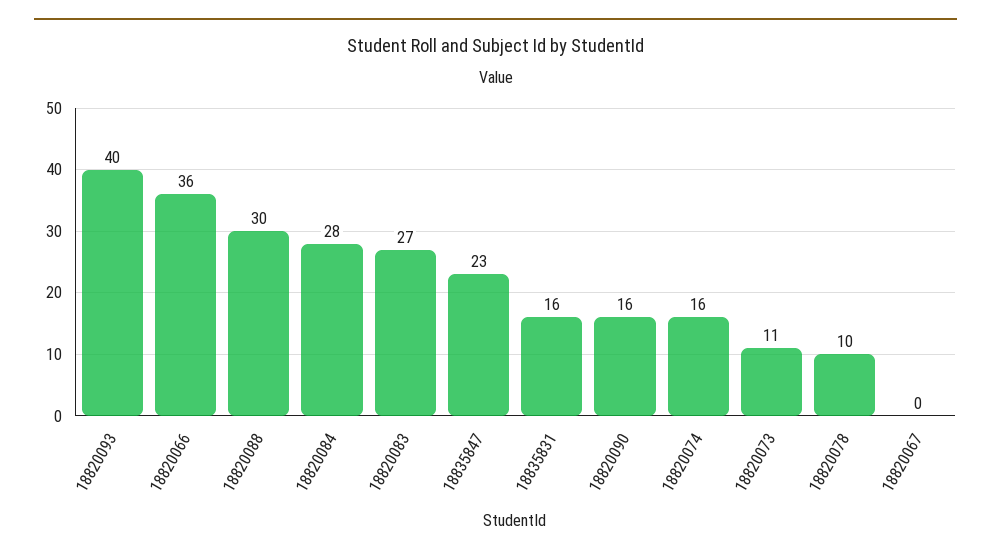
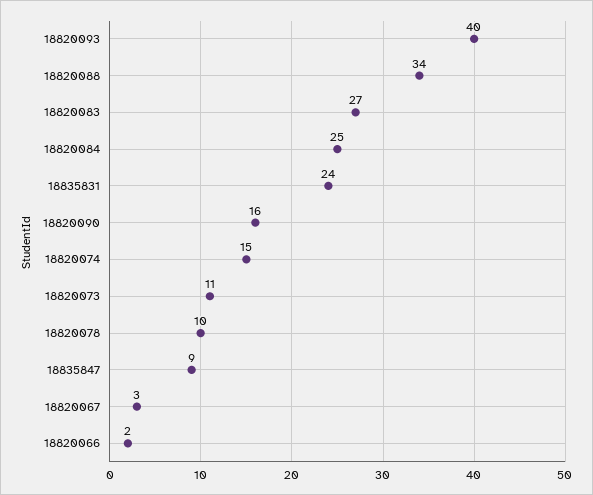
  {
    "18820093": 40,
-   "18820066": 36,
+   "18820066": 2,
-   "18820088": 30,
+   "18820088": 34,
-   "18820084": 28,
+   "18820084": 25,
    "18820083": 27,
-   "18835847": 23,
+   "18835847": 9,
-   "18835831": 16,
+   "18835831": 24,
    "18820090": 16,
-   "18820074": 16,
+   "18820074": 15,
    "18820073": 11,
    "18820078": 10,
-   "18820067": 0
+   "18820067": 3
  }

